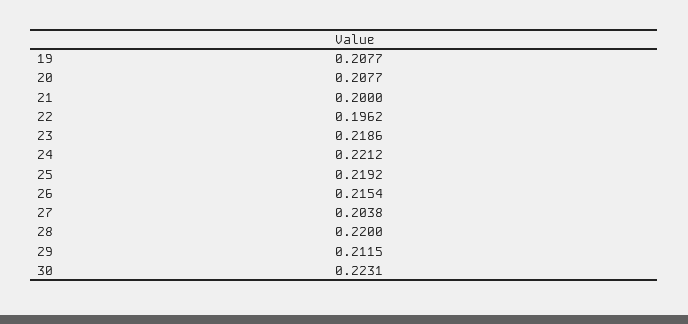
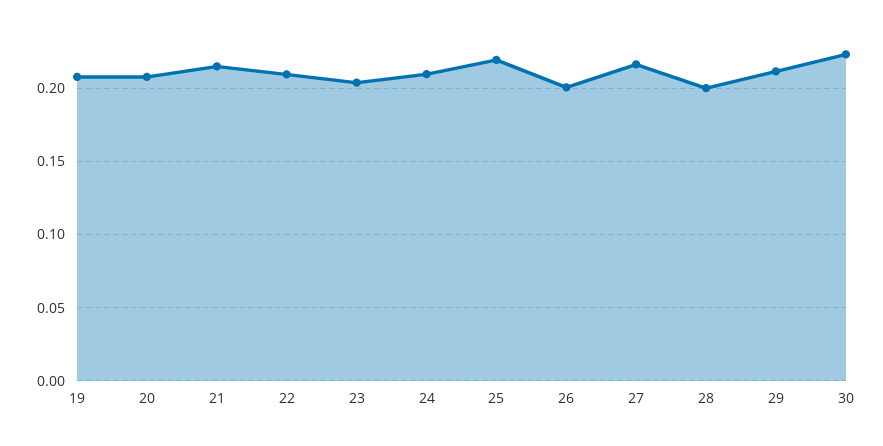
  {
    "19": 0.2077,
    "20": 0.2077,
-   "21": 0.2,
+   "21": 0.215,
-   "22": 0.1962,
+   "22": 0.21,
-   "23": 0.2186,
+   "23": 0.205,
-   "24": 0.2212,
+   "24": 0.21,
    "25": 0.2192,
-   "26": 0.2154,
+   "26": 0.2,
-   "27": 0.2038,
+   "27": 0.215,
-   "28": 0.22,
+   "28": 0.2,
    "29": 0.2115,
    "30": 0.2231
  }

